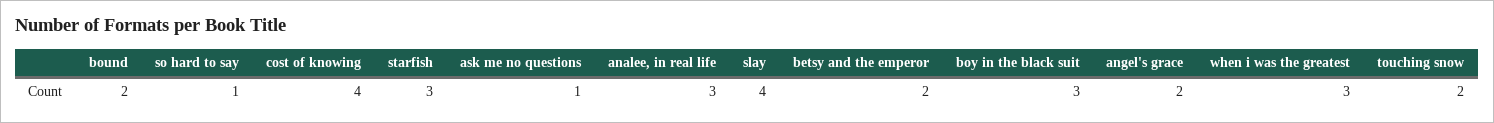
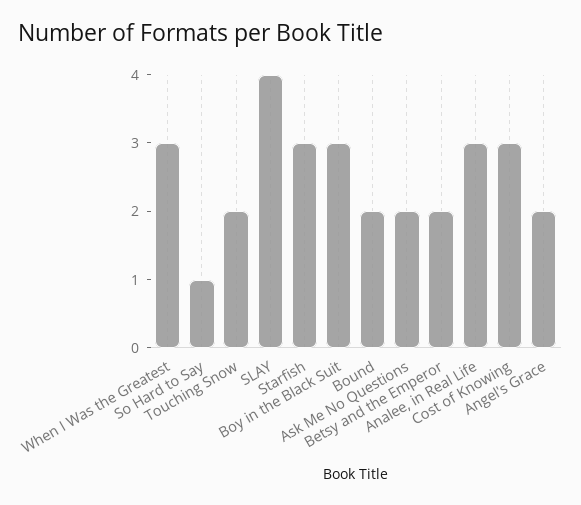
  {
    "bound": 2,
    "so hard to say": 1,
-   "cost of knowing": 4,
+   "cost of knowing": 3,
    "starfish": 3,
-   "ask me no questions": 1,
+   "ask me no questions": 2,
    "analee, in real life": 3,
    "slay": 4,
    "betsy and the emperor": 2,
    "boy in the black suit": 3,
    "angel's grace": 2,
    "when i was the greatest": 3,
    "touching snow": 2
  }

